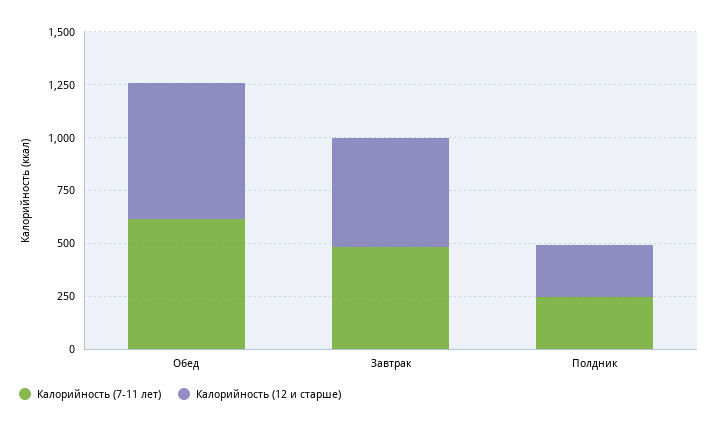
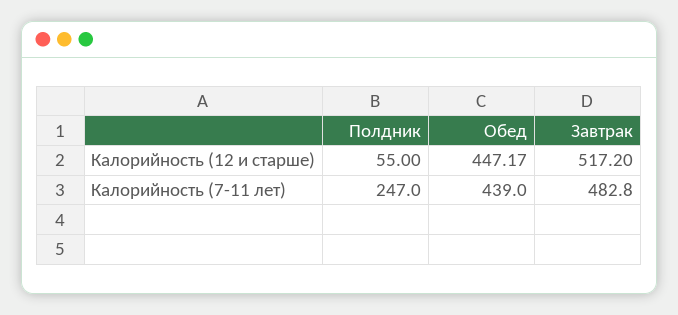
  {
    "Калорийность (7-11 лет)": {
-     "Обед": 600,
+     "Обед": 439,
      "Завтрак": 482.8,
      "Полдник": 247
    },
    "Калорийность (12 и старше)": {
-     "Обед": 650,
+     "Обед": 447.17,
      "Завтрак": 517.2,
-     "Полдник": 250
+     "Полдник": 55
    }
  }

